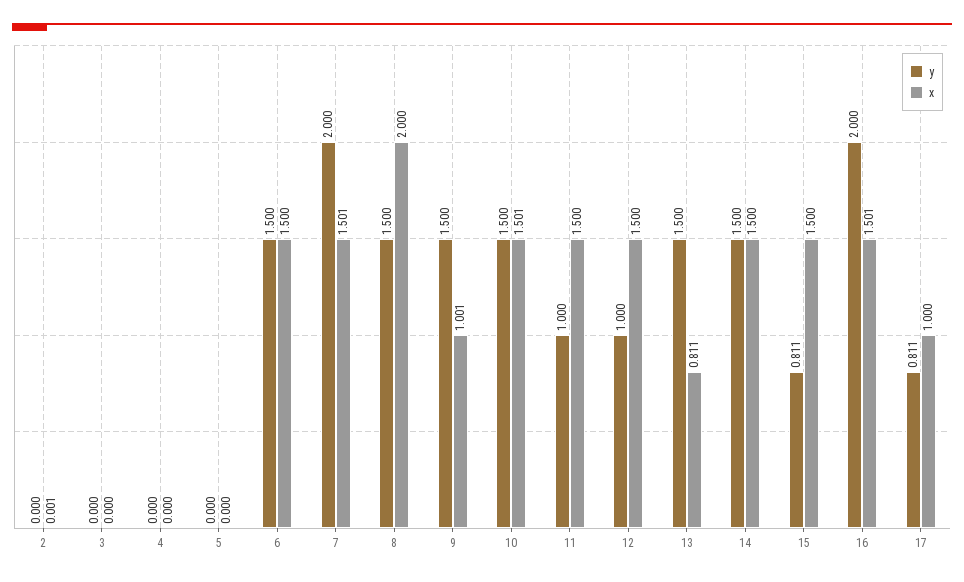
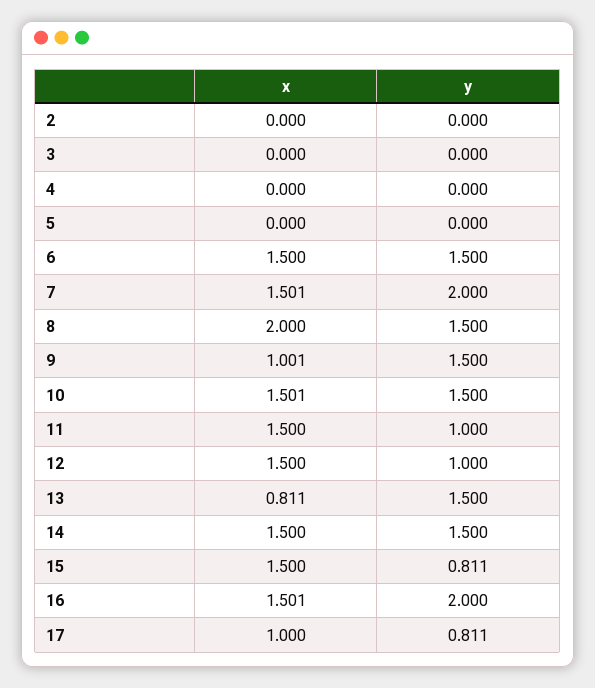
  {
    "y": {
      "2": 0,
      "3": 0,
      "4": 0,
      "5": 0,
      "6": 1.5,
      "7": 2,
      "8": 1.5,
      "9": 1.5,
      "10": 1.5,
      "11": 1,
      "12": 1,
      "13": 1.5,
      "14": 1.5,
      "15": 0.811,
      "16": 2,
      "17": 0.811
    },
    "x": {
-     "2": 0.001,
+     "2": 0,
      "3": 0,
      "4": 0,
      "5": 0,
      "6": 1.5,
      "7": 1.501,
      "8": 2,
      "9": 1.001,
      "10": 1.501,
      "11": 1.5,
      "12": 1.5,
      "13": 0.811,
      "14": 1.5,
      "15": 1.5,
      "16": 1.501,
      "17": 1
    }
  }

